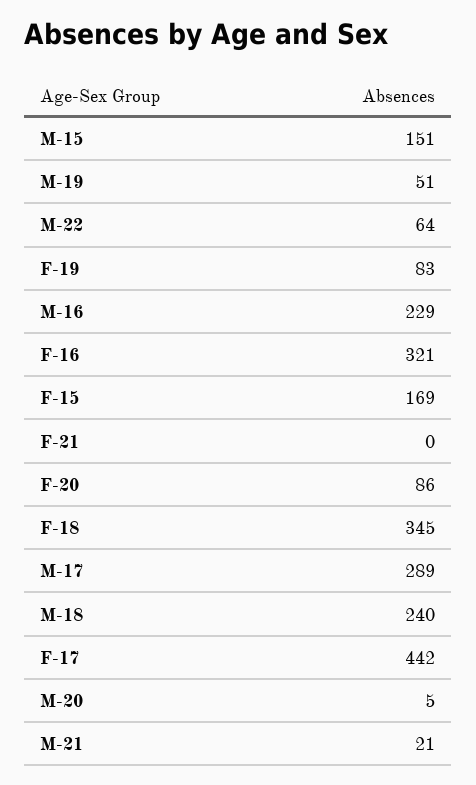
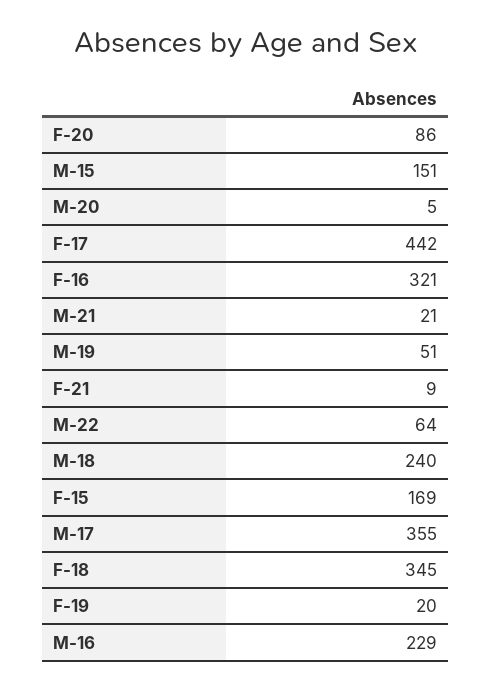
  {
    "M-15": 151,
    "M-19": 51,
    "M-22": 64,
-   "F-19": 83,
+   "F-19": 20,
    "M-16": 229,
    "F-16": 321,
    "F-15": 169,
-   "F-21": 0,
+   "F-21": 9,
    "F-20": 86,
    "F-18": 345,
-   "M-17": 289,
+   "M-17": 355,
    "M-18": 240,
    "F-17": 442,
    "M-20": 5,
    "M-21": 21
  }

